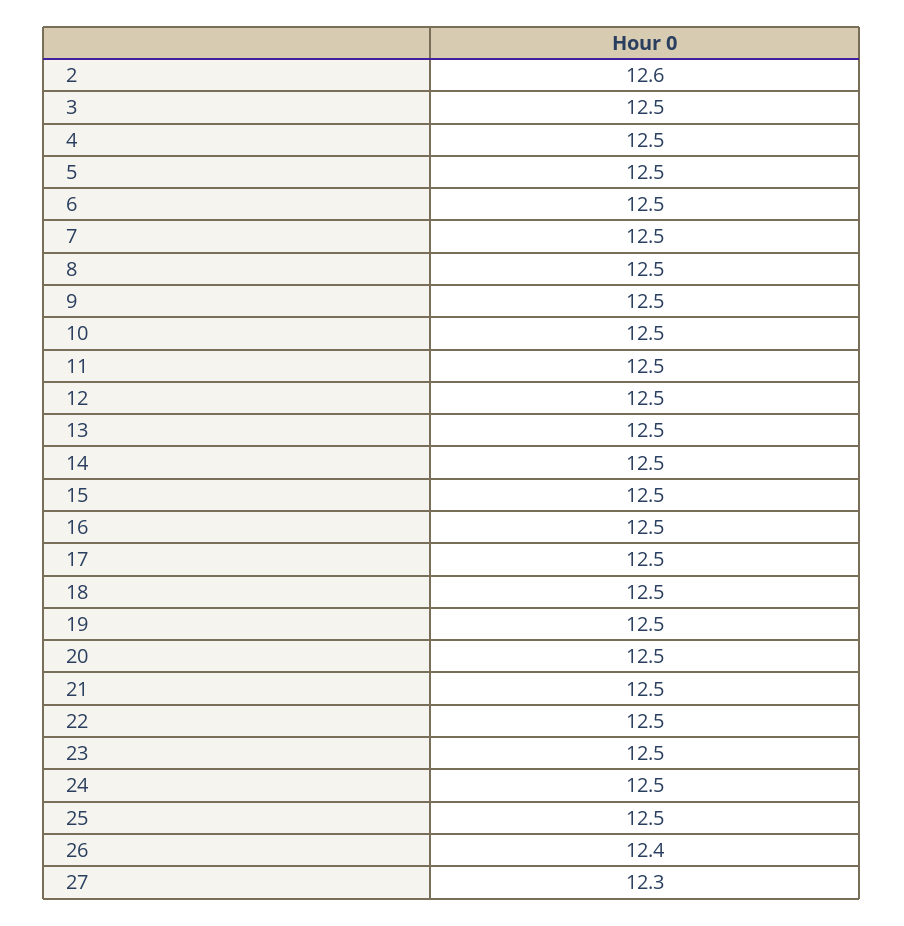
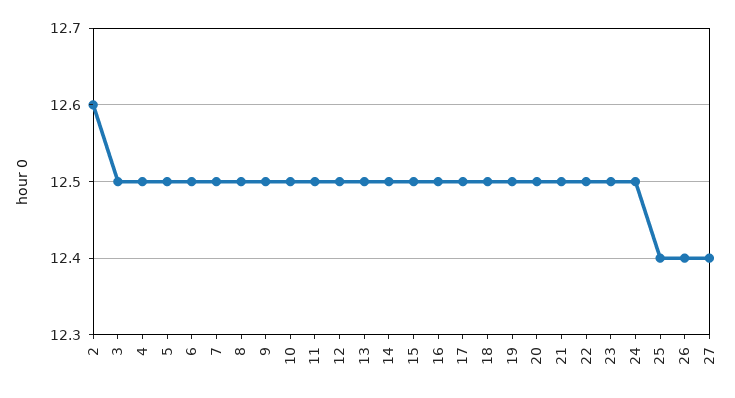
  {
    "2": 12.6,
    "3": 12.5,
    "4": 12.5,
    "5": 12.5,
    "6": 12.5,
    "7": 12.5,
    "8": 12.5,
    "9": 12.5,
    "10": 12.5,
    "11": 12.5,
    "12": 12.5,
    "13": 12.5,
    "14": 12.5,
    "15": 12.5,
    "16": 12.5,
    "17": 12.5,
    "18": 12.5,
    "19": 12.5,
    "20": 12.5,
    "21": 12.5,
    "22": 12.5,
    "23": 12.5,
    "24": 12.5,
-   "25": 12.5,
+   "25": 12.4,
    "26": 12.4,
-   "27": 12.3
+   "27": 12.4
  }

